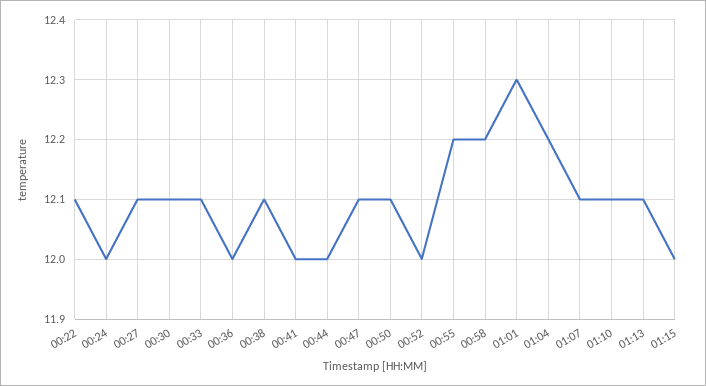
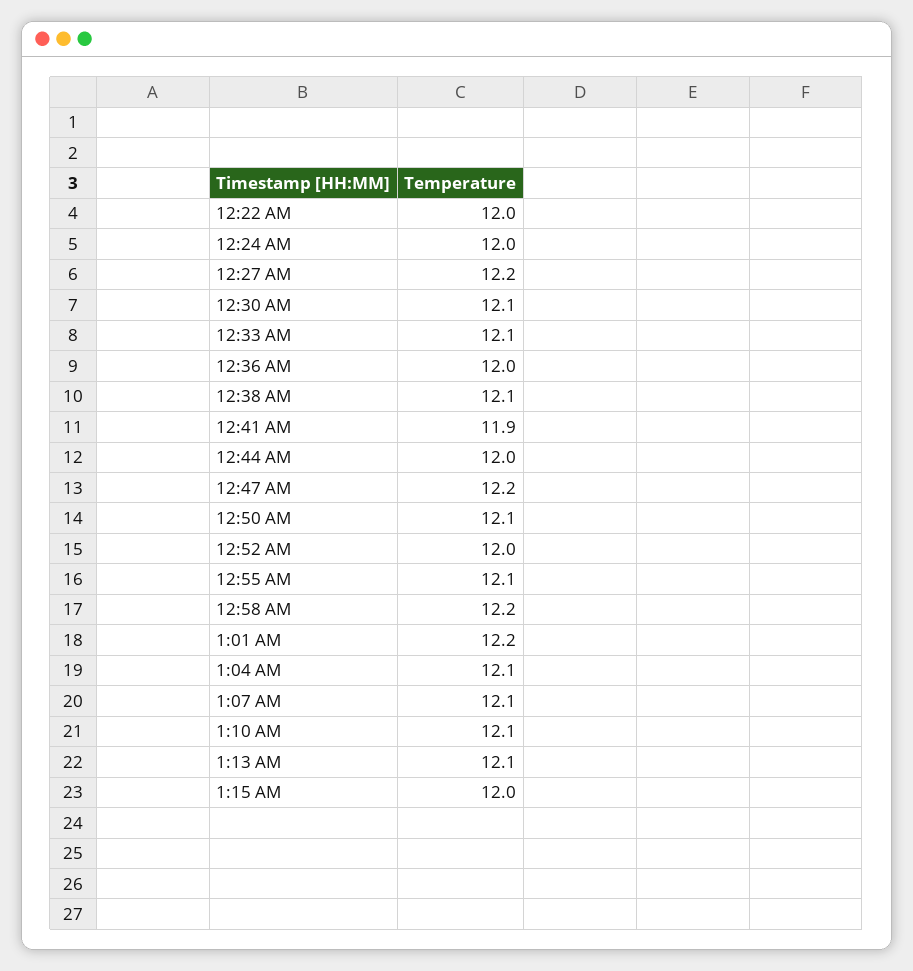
  {
-   "00:22": 12.1,
+   "00:22": 12,
    "00:24": 12,
-   "00:27": 12.1,
+   "00:27": 12.2,
    "00:30": 12.1,
    "00:33": 12.1,
    "00:36": 12,
    "00:38": 12.1,
-   "00:41": 12,
+   "00:41": 11.9,
    "00:44": 12,
-   "00:47": 12.1,
+   "00:47": 12.2,
    "00:50": 12.1,
    "00:52": 12,
-   "00:55": 12.2,
+   "00:55": 12.1,
    "00:58": 12.2,
-   "01:01": 12.3,
+   "01:01": 12.2,
-   "01:04": 12.2,
+   "01:04": 12.1,
    "01:07": 12.1,
    "01:10": 12.1,
    "01:13": 12.1,
    "01:15": 12
  }

